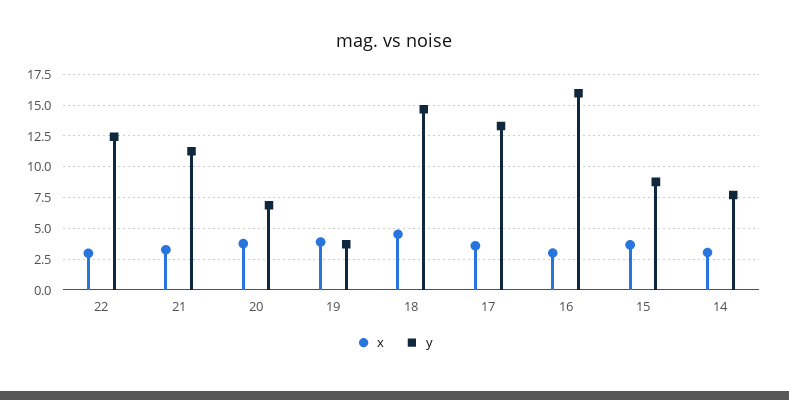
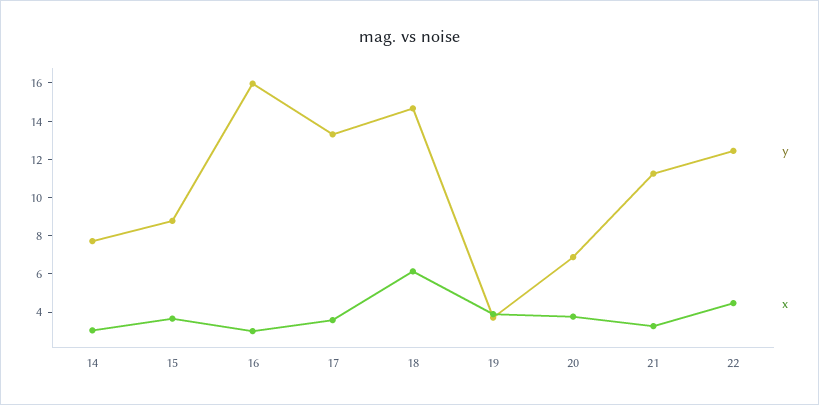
  {
    "x": {
-     "22": 3,
+     "22": 4.5,
      "21": 3.5,
      "20": 4,
      "19": 4,
-     "18": 4.5,
+     "18": 6,
      "17": 3.5,
      "16": 3,
      "15": 3.5,
      "14": 3
    },
    "y": {
      "22": 12.5,
      "21": 11.5,
      "20": 7,
      "19": 3.5,
      "18": 14.5,
      "17": 13.5,
      "16": 16,
      "15": 9,
      "14": 7.5
    }
  }

